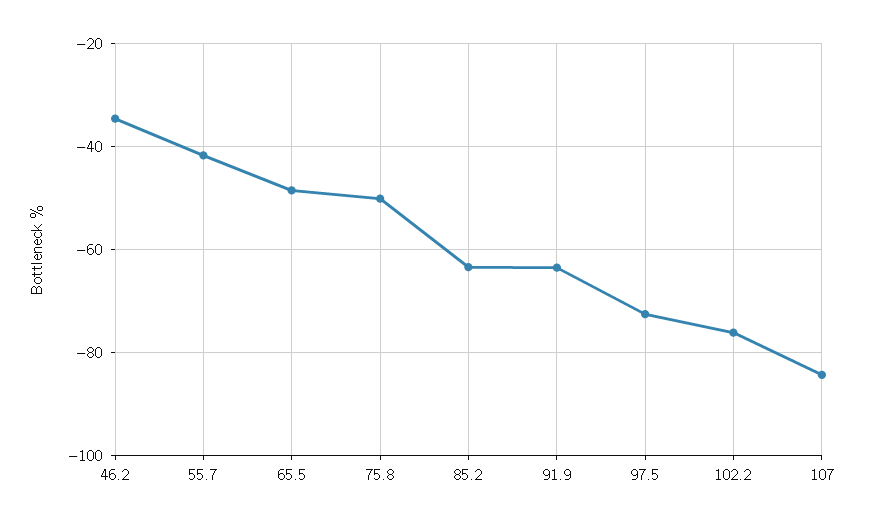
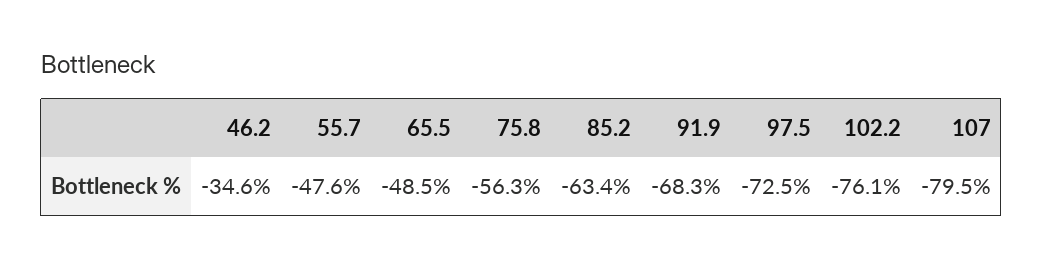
  {
    "46.2": -34.6,
-   "55.7": -42,
+   "55.7": -47.6,
    "65.5": -48.5,
-   "75.8": -50,
+   "75.8": -56.3,
    "85.2": -63.4,
-   "91.9": -64,
+   "91.9": -68.3,
    "97.5": -72.5,
    "102.2": -76.1,
-   "107": -84
+   "107": -79.5
  }

